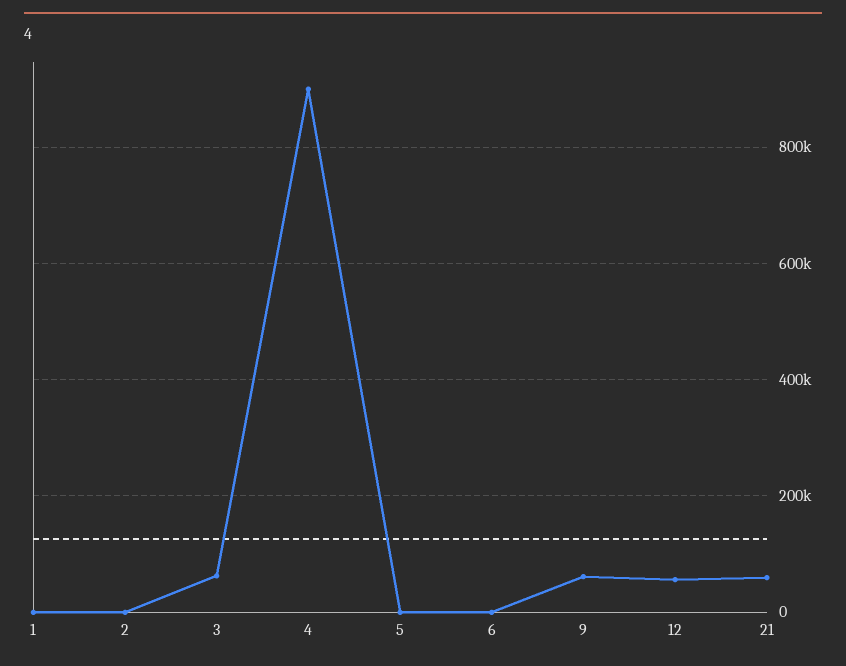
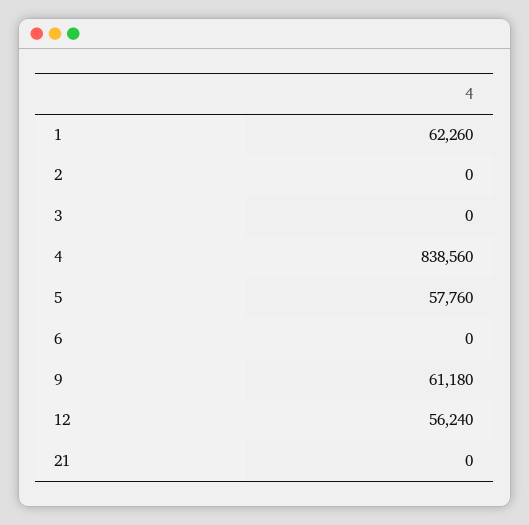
  {
-   "1": 0,
+   "1": 62260,
    "2": 0,
-   "3": 60000,
+   "3": 0,
-   "4": 900000,
+   "4": 838560,
-   "5": 0,
+   "5": 57760,
    "6": 0,
    "9": 61180,
    "12": 56240,
-   "21": 60000
+   "21": 0
  }

